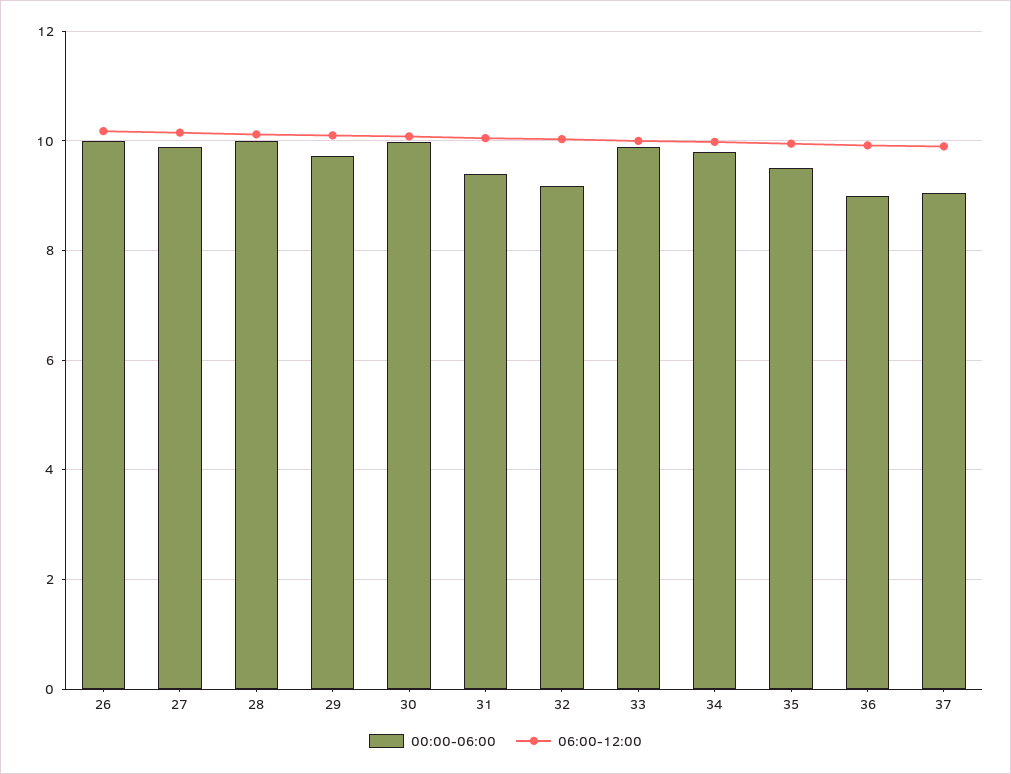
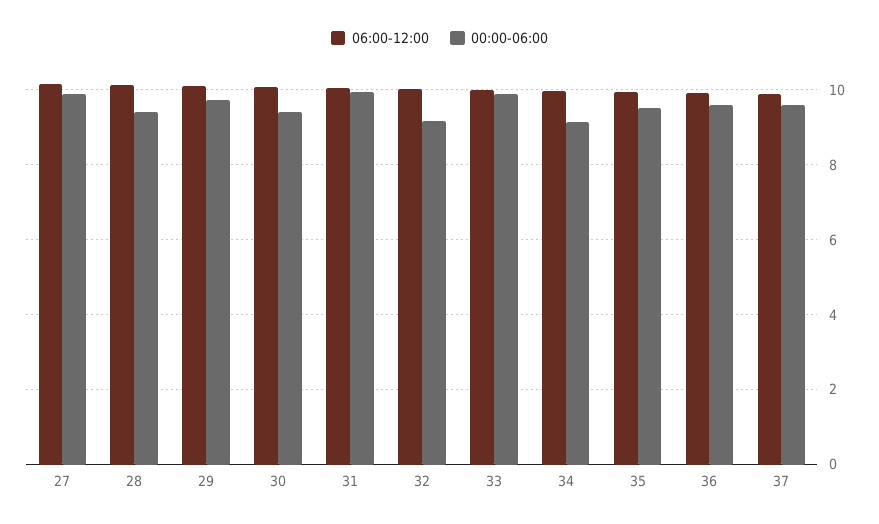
  {
    "00:00-06:00": {
-     "26": 10,
      "27": 9.8,
-     "28": 10,
+     "28": 9.4,
      "29": 9.8,
-     "30": 10,
+     "30": 9.4,
-     "31": 9.4,
+     "31": 10,
      "32": 9.2,
      "33": 9.8,
-     "34": 9.8,
+     "34": 9.2,
      "35": 9.6,
-     "36": 9,
+     "36": 9.6,
-     "37": 9
+     "37": 9.6
    },
    "06:00-12:00": {
-     "26": 10.2,
      "27": 10.2,
      "28": 10.2,
      "29": 10.2,
      "30": 10,
      "31": 10,
      "32": 10,
      "33": 10,
      "34": 10,
      "35": 10,
      "36": 10,
      "37": 10
    }
  }

